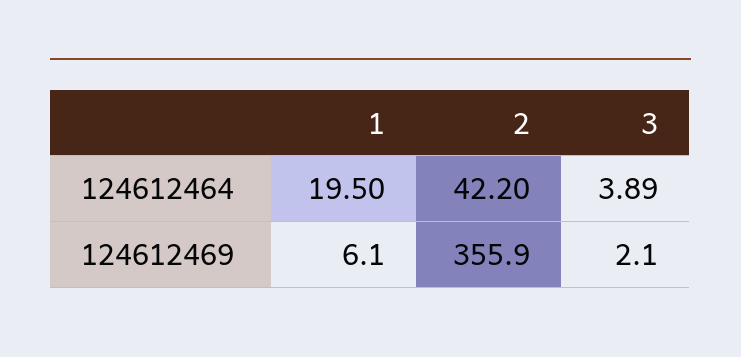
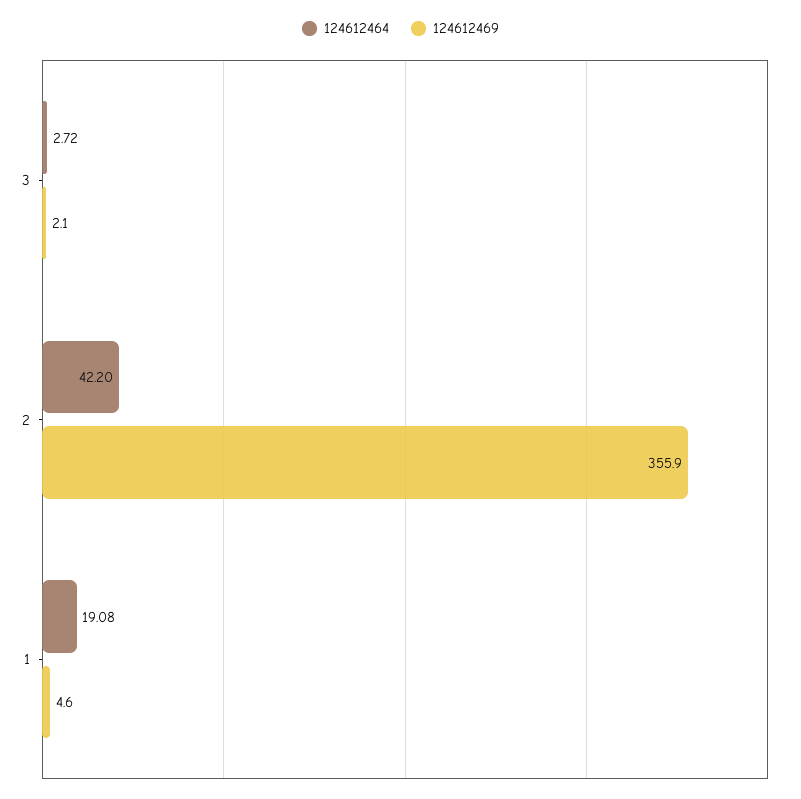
  {
    "124612464": {
-     "1": 19.5,
+     "1": 19.08,
      "2": 42.2,
-     "3": 3.89
+     "3": 2.72
    },
    "124612469": {
-     "1": 6.1,
+     "1": 4.6,
      "2": 355.9,
      "3": 2.1
    }
  }

